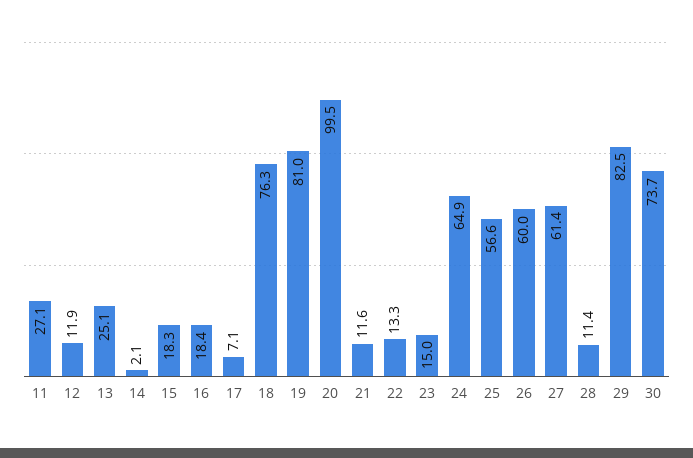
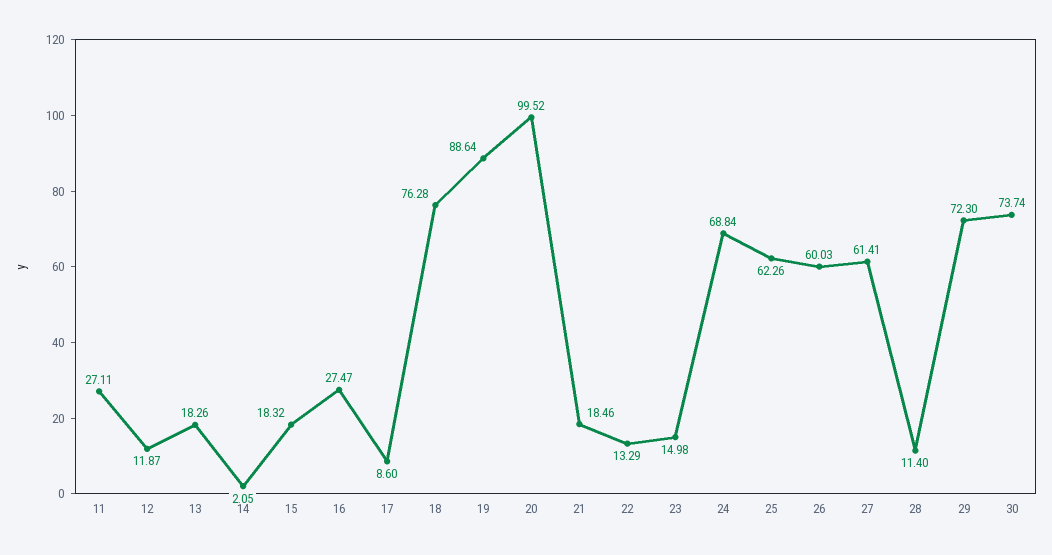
  {
    "11": 27.11,
    "12": 11.87,
-   "13": 25.1,
+   "13": 18.26,
    "14": 2.05,
    "15": 18.32,
-   "16": 18.4,
+   "16": 27.47,
-   "17": 7.1,
+   "17": 8.6,
    "18": 76.28,
-   "19": 81,
+   "19": 88.64,
    "20": 99.52,
-   "21": 11.6,
+   "21": 18.46,
    "22": 13.29,
    "23": 14.98,
-   "24": 64.9,
+   "24": 68.84,
-   "25": 56.6,
+   "25": 62.26,
    "26": 60.03,
    "27": 61.41,
    "28": 11.4,
-   "29": 82.5,
+   "29": 72.3,
    "30": 73.74
  }

